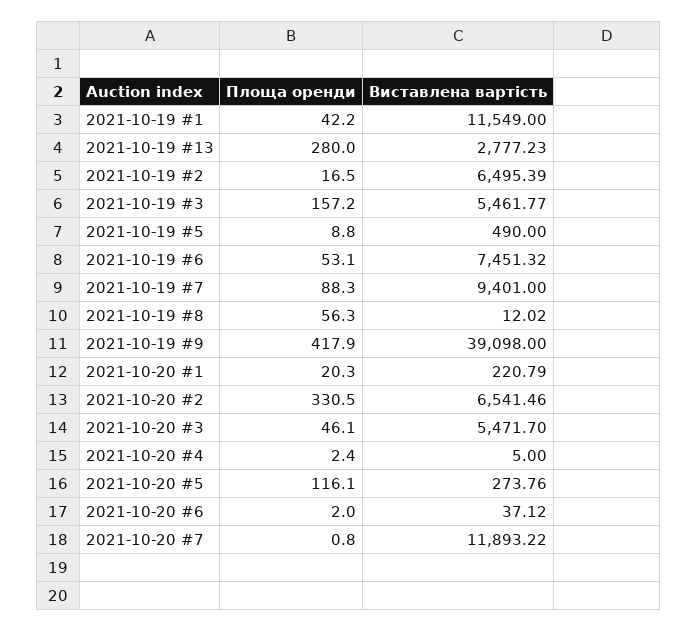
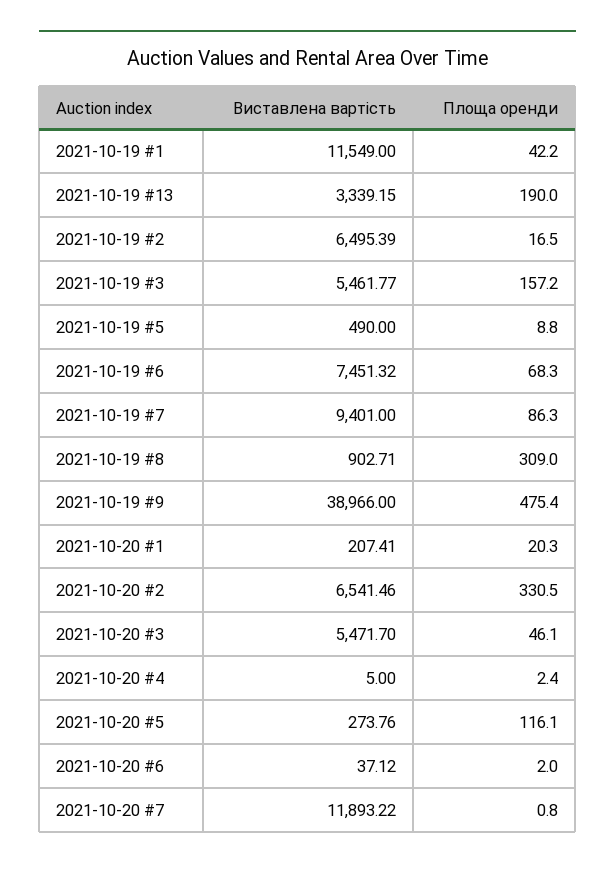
  {
    "Площа оренди": {
      "2021-10-19 #1": 42.2,
-     "2021-10-19 #13": 280,
+     "2021-10-19 #13": 190,
      "2021-10-19 #2": 16.5,
      "2021-10-19 #3": 157.2,
      "2021-10-19 #5": 8.8,
-     "2021-10-19 #6": 53.1,
+     "2021-10-19 #6": 68.3,
-     "2021-10-19 #7": 88.3,
+     "2021-10-19 #7": 86.3,
-     "2021-10-19 #8": 56.3,
+     "2021-10-19 #8": 309,
-     "2021-10-19 #9": 417.9,
+     "2021-10-19 #9": 475.4,
      "2021-10-20 #1": 20.3,
      "2021-10-20 #2": 330.5,
      "2021-10-20 #3": 46.1,
      "2021-10-20 #4": 2.4,
      "2021-10-20 #5": 116.1,
      "2021-10-20 #6": 2,
      "2021-10-20 #7": 0.8
    },
    "Виставлена вартість": {
      "2021-10-19 #1": 11549,
-     "2021-10-19 #13": 2777.23,
+     "2021-10-19 #13": 3339.15,
      "2021-10-19 #2": 6495.39,
      "2021-10-19 #3": 5461.77,
      "2021-10-19 #5": 490,
      "2021-10-19 #6": 7451.32,
      "2021-10-19 #7": 9401,
-     "2021-10-19 #8": 12.02,
+     "2021-10-19 #8": 902.71,
-     "2021-10-19 #9": 39098,
+     "2021-10-19 #9": 38966,
-     "2021-10-20 #1": 220.79,
+     "2021-10-20 #1": 207.41,
      "2021-10-20 #2": 6541.46,
      "2021-10-20 #3": 5471.7,
      "2021-10-20 #4": 5,
      "2021-10-20 #5": 273.76,
      "2021-10-20 #6": 37.12,
      "2021-10-20 #7": 11893.22
    }
  }

